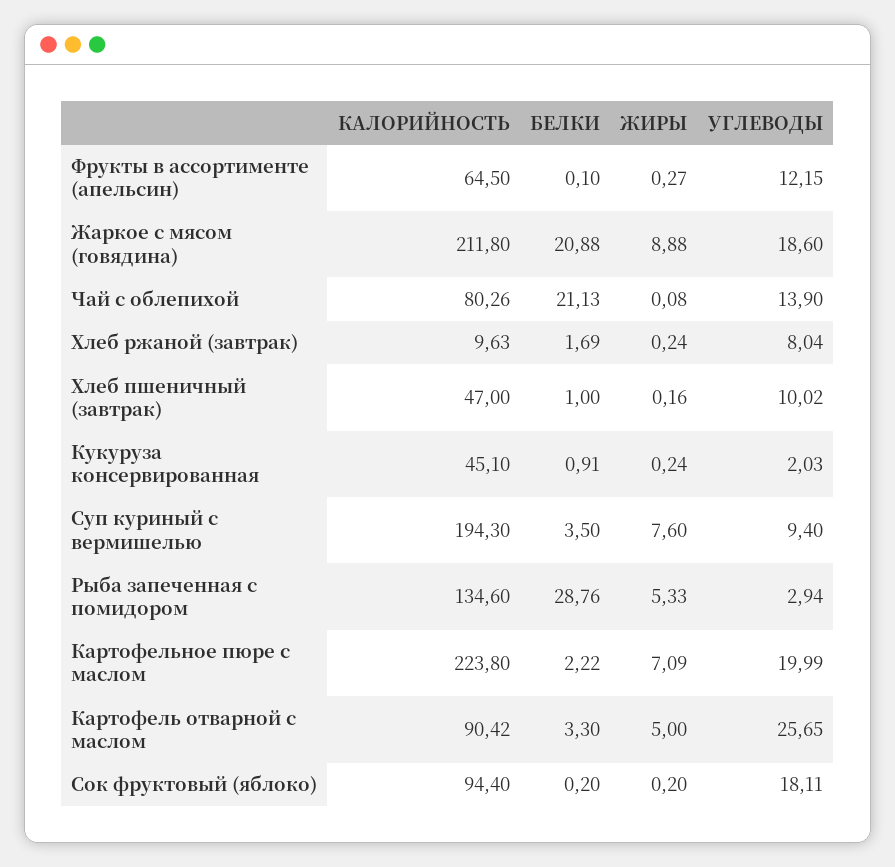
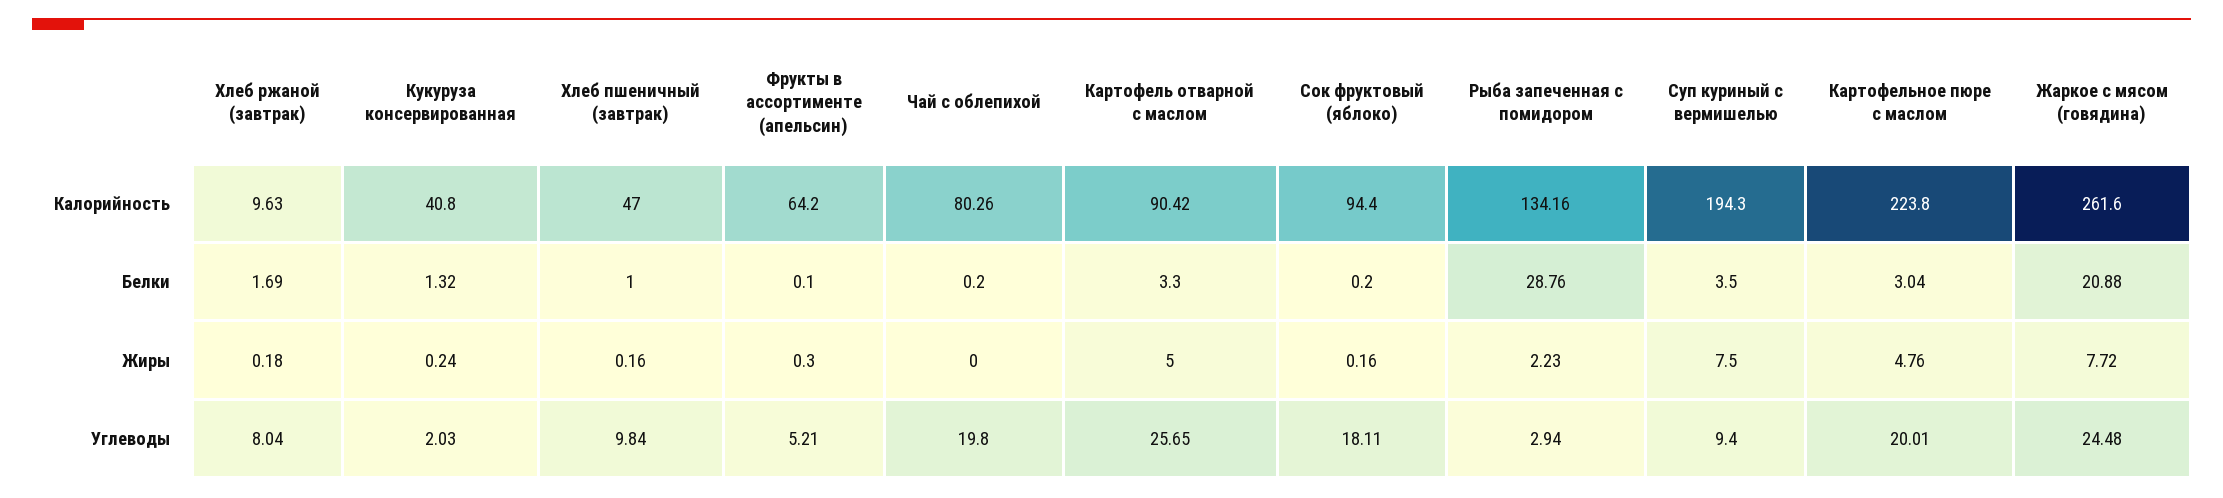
  {
    "КАЛОРИЙНОСТЬ": {
-     "Фрукты в ассортименте (апельсин)": 64.5,
+     "Фрукты в ассортименте (апельсин)": 64.2,
-     "Жаркое с мясом (говядина)": 211.8,
+     "Жаркое с мясом (говядина)": 261.6,
      "Чай с облепихой": 80.26,
      "Хлеб ржаной (завтрак)": 9.63,
      "Хлеб пшеничный (завтрак)": 47,
-     "Кукуруза консервированная": 45.1,
+     "Кукуруза консервированная": 40.8,
      "Суп куриный с вермишелью": 194.3,
-     "Рыба запеченная с помидором": 134.6,
+     "Рыба запеченная с помидором": 134.16,
      "Картофельное пюре с маслом": 223.8,
      "Картофель отварной с маслом": 90.42,
      "Сок фруктовый (яблоко)": 94.4
    },
    "БЕЛКИ": {
      "Фрукты в ассортименте (апельсин)": 0.1,
      "Жаркое с мясом (говядина)": 20.88,
-     "Чай с облепихой": 21.13,
+     "Чай с облепихой": 0.2,
      "Хлеб ржаной (завтрак)": 1.69,
      "Хлеб пшеничный (завтрак)": 1,
-     "Кукуруза консервированная": 0.91,
+     "Кукуруза консервированная": 1.32,
      "Суп куриный с вермишелью": 3.5,
      "Рыба запеченная с помидором": 28.76,
-     "Картофельное пюре с маслом": 2.22,
+     "Картофельное пюре с маслом": 3.04,
      "Картофель отварной с маслом": 3.3,
      "Сок фруктовый (яблоко)": 0.2
    },
    "ЖИРЫ": {
-     "Фрукты в ассортименте (апельсин)": 0.27,
+     "Фрукты в ассортименте (апельсин)": 0.3,
-     "Жаркое с мясом (говядина)": 8.88,
+     "Жаркое с мясом (говядина)": 7.72,
-     "Чай с облепихой": 0.08,
+     "Чай с облепихой": 0,
-     "Хлеб ржаной (завтрак)": 0.24,
+     "Хлеб ржаной (завтрак)": 0.18,
      "Хлеб пшеничный (завтрак)": 0.16,
      "Кукуруза консервированная": 0.24,
-     "Суп куриный с вермишелью": 7.6,
+     "Суп куриный с вермишелью": 7.5,
-     "Рыба запеченная с помидором": 5.33,
+     "Рыба запеченная с помидором": 2.23,
-     "Картофельное пюре с маслом": 7.09,
+     "Картофельное пюре с маслом": 4.76,
      "Картофель отварной с маслом": 5,
-     "Сок фруктовый (яблоко)": 0.2
+     "Сок фруктовый (яблоко)": 0.16
    },
    "УГЛЕВОДЫ": {
-     "Фрукты в ассортименте (апельсин)": 12.15,
+     "Фрукты в ассортименте (апельсин)": 5.21,
-     "Жаркое с мясом (говядина)": 18.6,
+     "Жаркое с мясом (говядина)": 24.48,
-     "Чай с облепихой": 13.9,
+     "Чай с облепихой": 19.8,
      "Хлеб ржаной (завтрак)": 8.04,
-     "Хлеб пшеничный (завтрак)": 10.02,
+     "Хлеб пшеничный (завтрак)": 9.84,
      "Кукуруза консервированная": 2.03,
      "Суп куриный с вермишелью": 9.4,
      "Рыба запеченная с помидором": 2.94,
-     "Картофельное пюре с маслом": 19.99,
+     "Картофельное пюре с маслом": 20.01,
      "Картофель отварной с маслом": 25.65,
      "Сок фруктовый (яблоко)": 18.11
    }
  }

